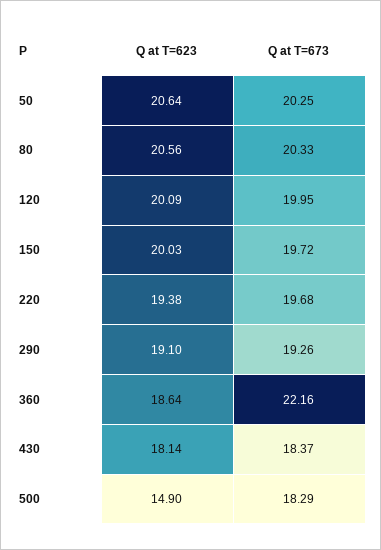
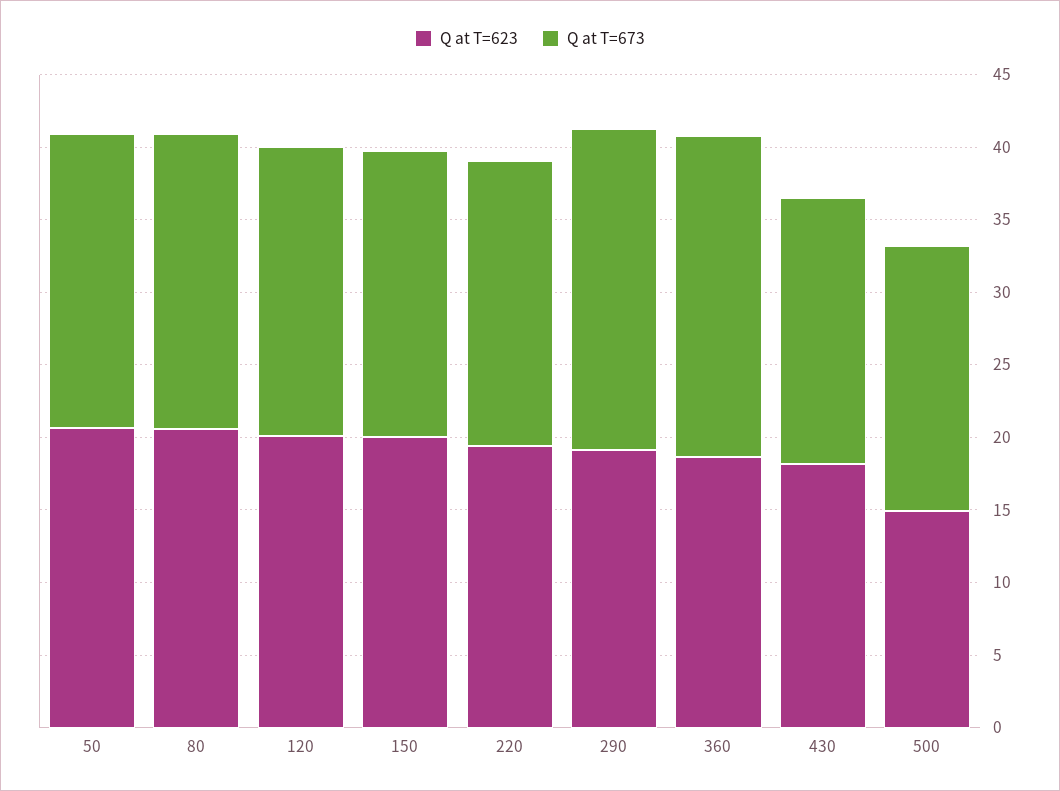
  {
    "Q at T=623": {
      "50": 20.64,
      "80": 20.56,
      "120": 20.09,
      "150": 20.03,
      "220": 19.38,
      "290": 19.1,
      "360": 18.64,
      "430": 18.14,
      "500": 14.9
    },
    "Q at T=673": {
      "50": 20.25,
      "80": 20.33,
      "120": 19.95,
      "150": 19.72,
      "220": 19.68,
-     "290": 19.26,
+     "290": 22,
      "360": 22.16,
      "430": 18.37,
      "500": 18.29
    }
  }

